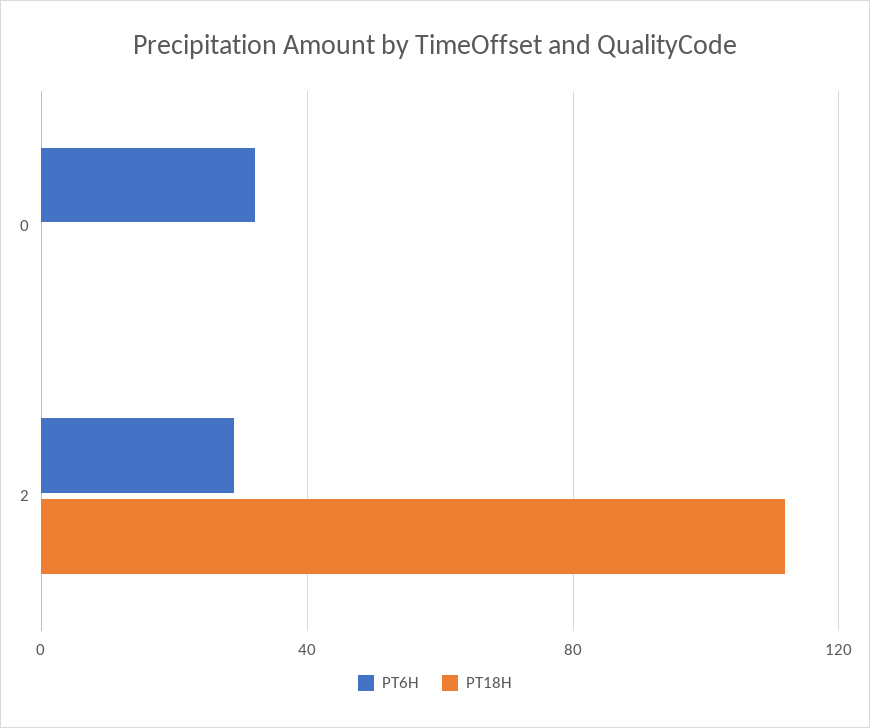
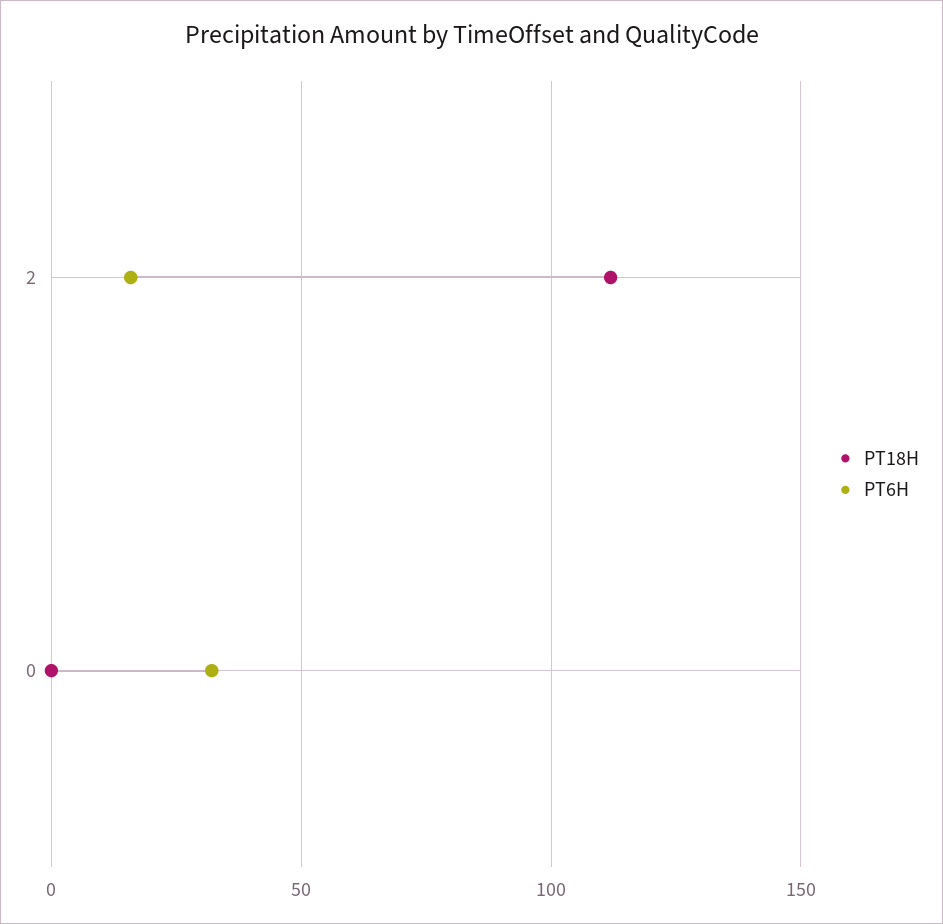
  {
    "PT6H": {
      "0": 30,
-     "2": 30
+     "2": 15
    },
    "PT18H": {
      "0": 0,
      "2": 110
    }
  }

